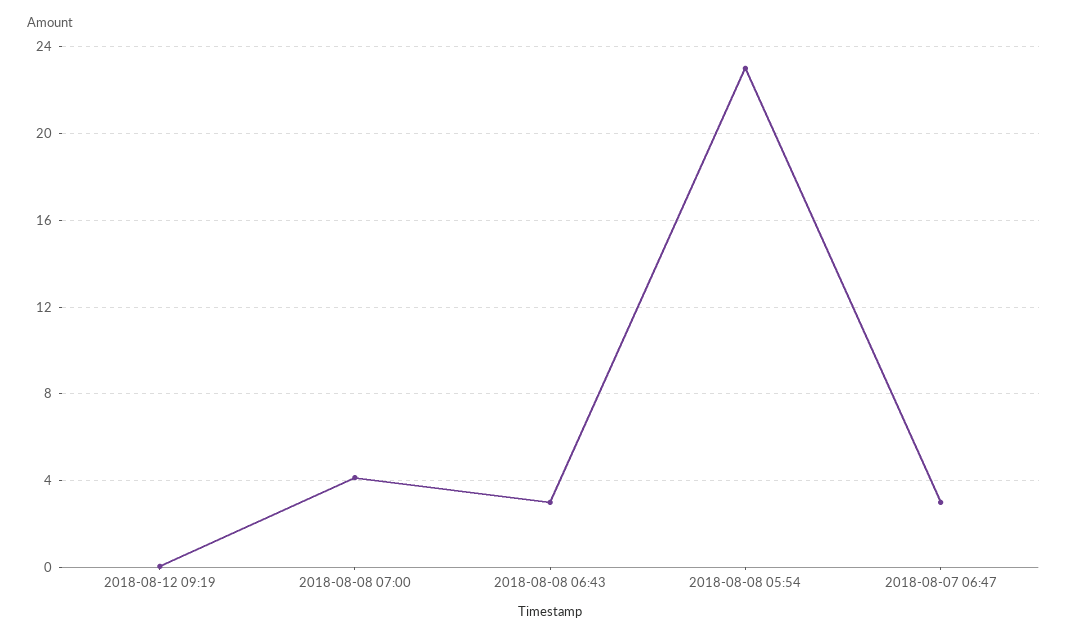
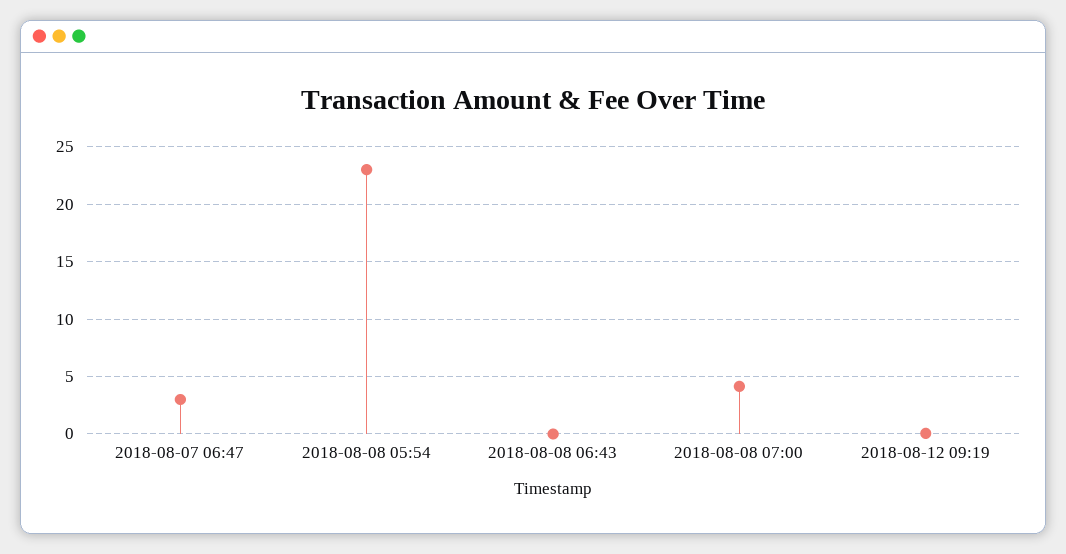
  {
    "2018-08-12 09:19": 0,
    "2018-08-08 07:00": 4,
-   "2018-08-08 06:43": 3,
+   "2018-08-08 06:43": 0,
    "2018-08-08 05:54": 23,
    "2018-08-07 06:47": 3
  }

